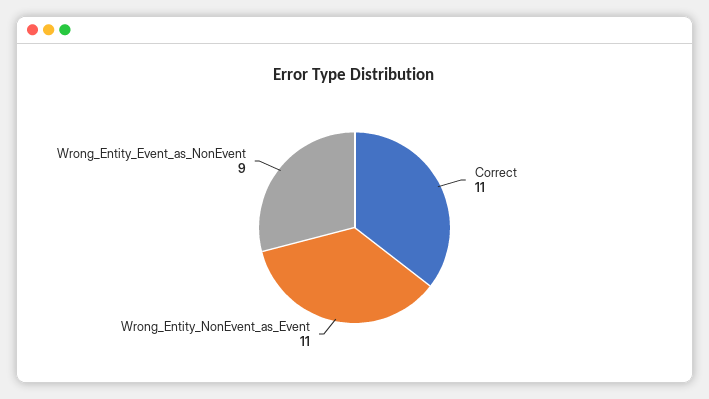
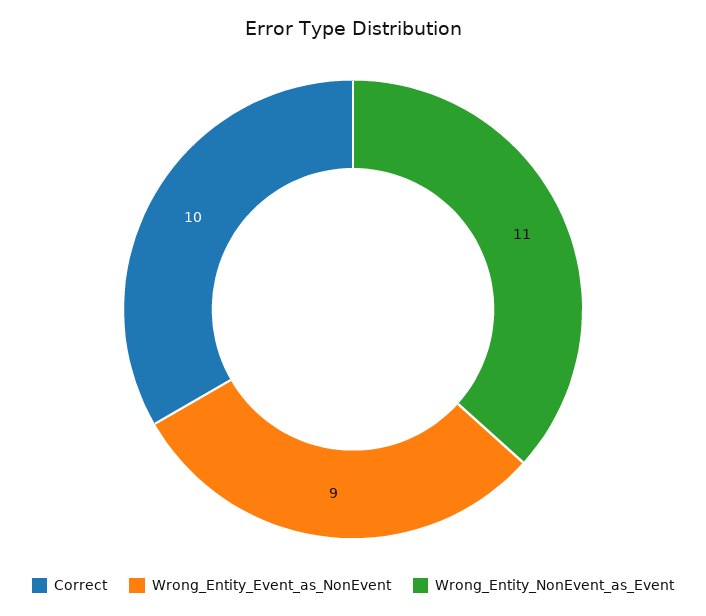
  {
-   "Correct": 11,
+   "Correct": 10,
    "Wrong_Entity_NonEvent_as_Event": 11,
    "Wrong_Entity_Event_as_NonEvent": 9
  }

